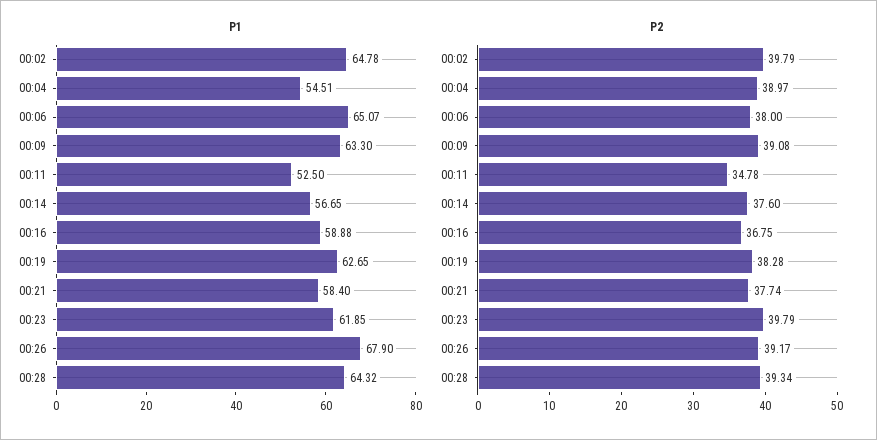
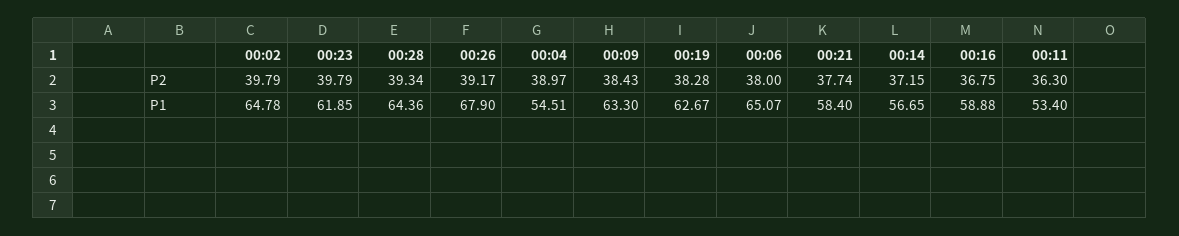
  {
    "P1": {
      "00:02": 64.78,
      "00:04": 54.51,
      "00:06": 65.07,
      "00:09": 63.3,
-     "00:11": 52.5,
+     "00:11": 53.4,
      "00:14": 56.65,
      "00:16": 58.88,
-     "00:19": 62.65,
+     "00:19": 62.67,
      "00:21": 58.4,
      "00:23": 61.85,
      "00:26": 67.9,
-     "00:28": 64.32
+     "00:28": 64.36
    },
    "P2": {
      "00:02": 39.79,
      "00:04": 38.97,
      "00:06": 38,
-     "00:09": 39.08,
+     "00:09": 38.43,
-     "00:11": 34.78,
+     "00:11": 36.3,
-     "00:14": 37.6,
+     "00:14": 37.15,
      "00:16": 36.75,
      "00:19": 38.28,
      "00:21": 37.74,
      "00:23": 39.79,
      "00:26": 39.17,
      "00:28": 39.34
    }
  }

